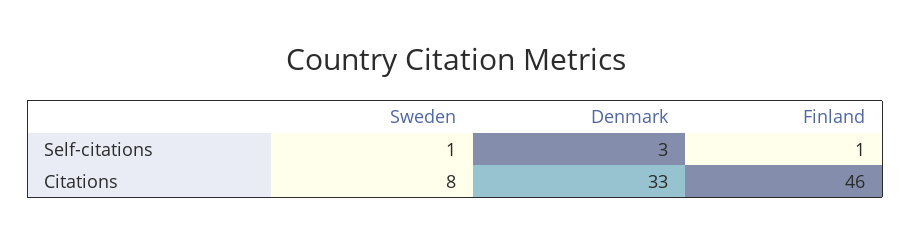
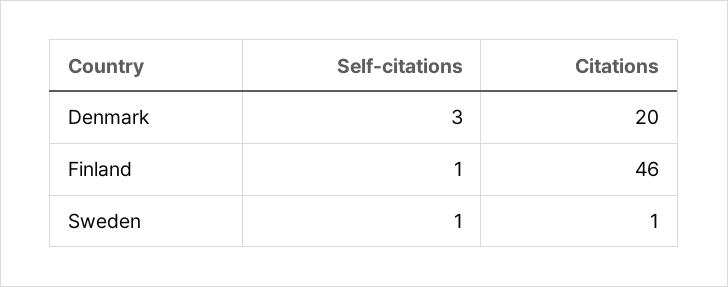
  {
    "Sweden": {
      "Self-citations": 1,
-     "Citations": 8
+     "Citations": 1
    },
    "Denmark": {
      "Self-citations": 3,
-     "Citations": 33
+     "Citations": 20
    },
    "Finland": {
      "Self-citations": 1,
      "Citations": 46
    }
  }

